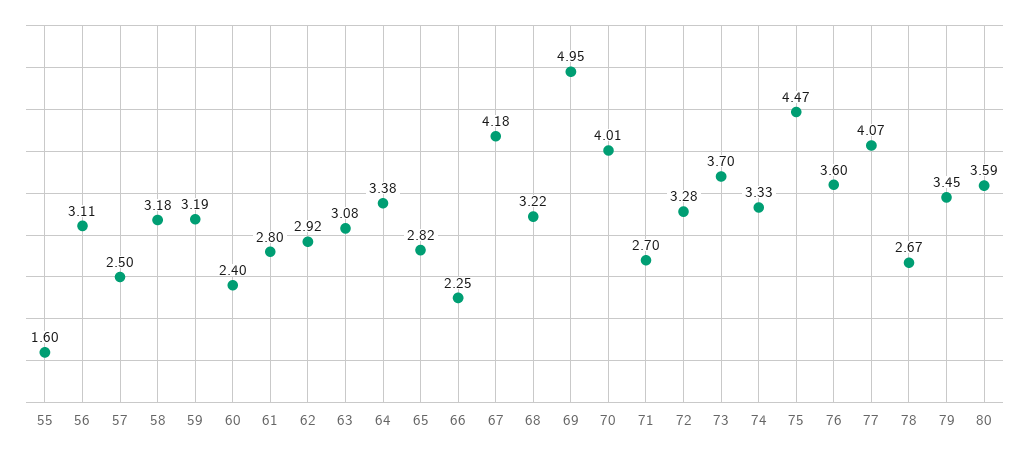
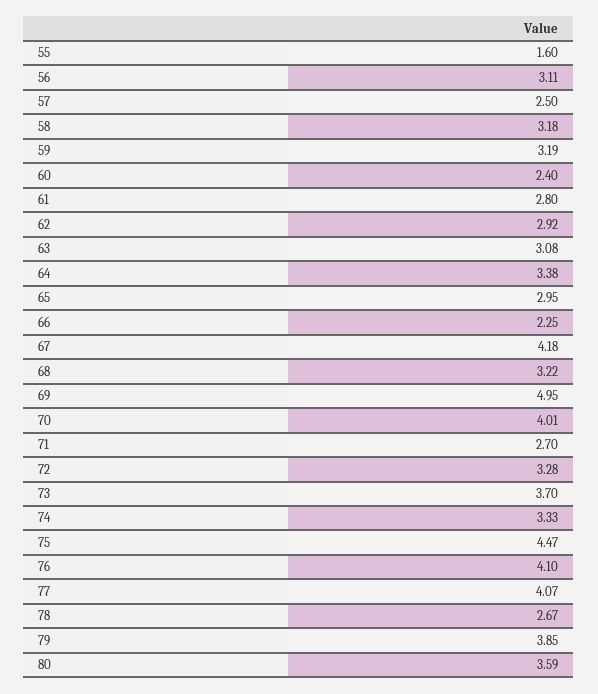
  {
    "55": 1.6,
    "56": 3.11,
    "57": 2.5,
    "58": 3.18,
    "59": 3.19,
    "60": 2.4,
    "61": 2.8,
    "62": 2.92,
    "63": 3.08,
    "64": 3.38,
-   "65": 2.82,
+   "65": 2.95,
    "66": 2.25,
    "67": 4.18,
    "68": 3.22,
    "69": 4.95,
    "70": 4.01,
    "71": 2.7,
    "72": 3.28,
    "73": 3.7,
    "74": 3.33,
    "75": 4.47,
-   "76": 3.6,
+   "76": 4.1,
    "77": 4.07,
    "78": 2.67,
-   "79": 3.45,
+   "79": 3.85,
    "80": 3.59
  }

